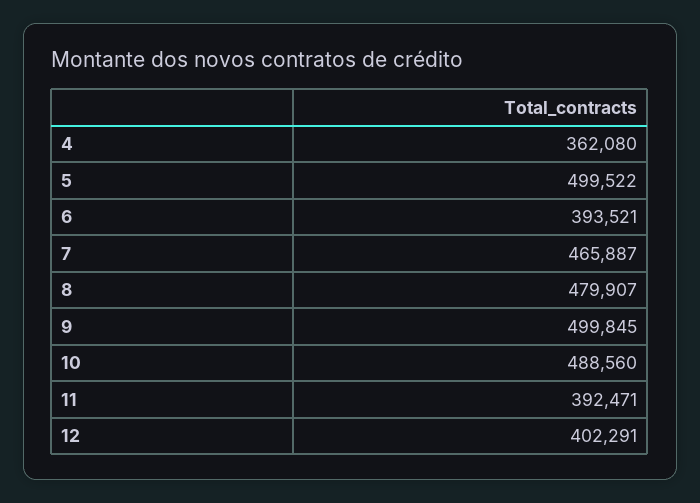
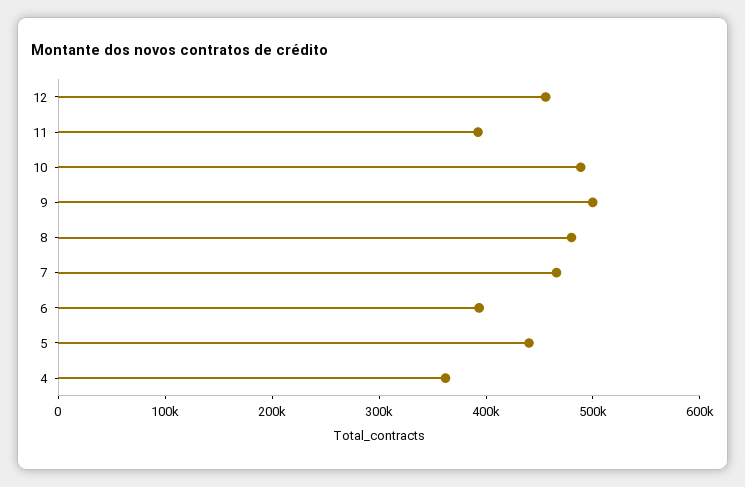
  {
    "4": 362080,
-   "5": 499522,
+   "5": 440000,
    "6": 393521,
    "7": 465887,
    "8": 479907,
    "9": 499845,
    "10": 488560,
    "11": 392471,
-   "12": 402291
+   "12": 460000
  }

